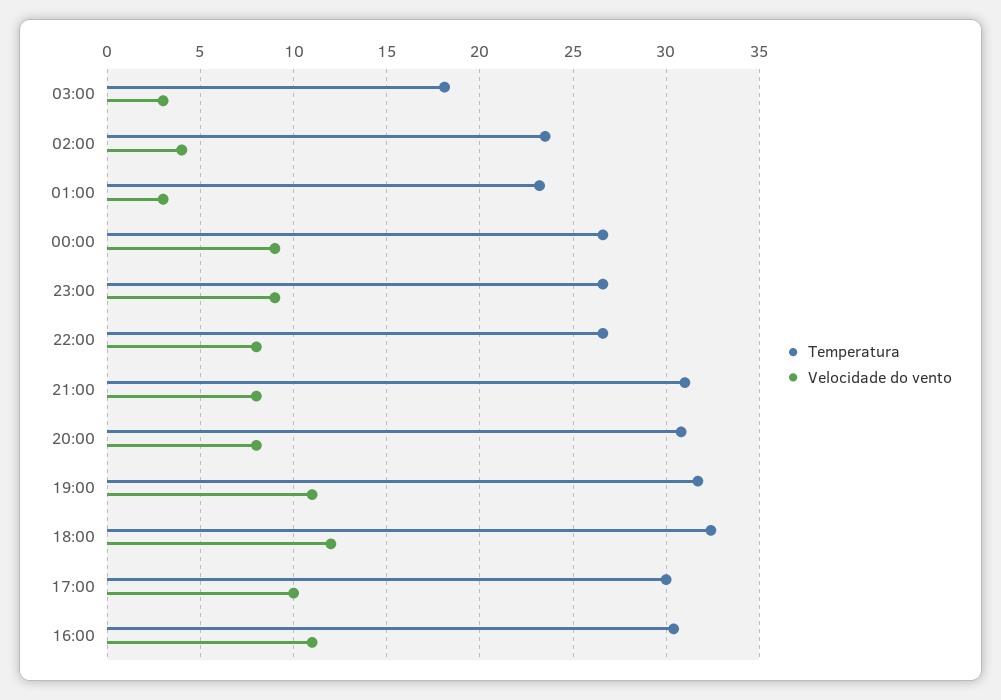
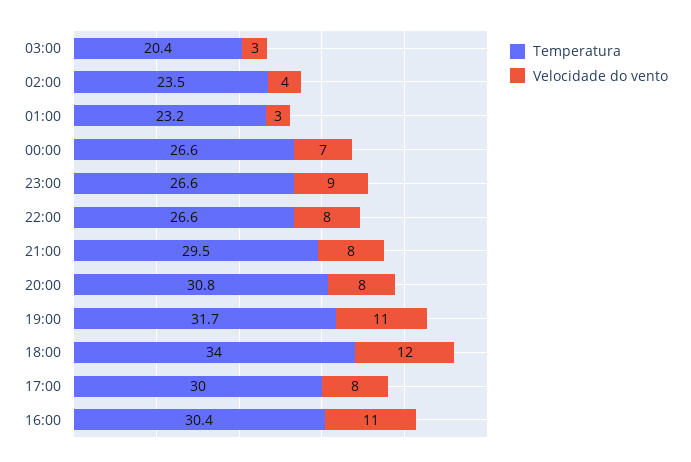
  {
    "Temperatura": {
-     "03:00": 18,
+     "03:00": 20.4,
      "02:00": 23.5,
      "01:00": 23.2,
      "00:00": 26.6,
      "23:00": 26.6,
      "22:00": 26.6,
-     "21:00": 31,
+     "21:00": 29.5,
      "20:00": 30.8,
      "19:00": 31.7,
-     "18:00": 32.5,
+     "18:00": 34,
      "17:00": 30,
      "16:00": 30.4
    },
    "Velocidade do vento": {
      "03:00": 3,
      "02:00": 4,
      "01:00": 3,
-     "00:00": 9,
+     "00:00": 7,
      "23:00": 9,
      "22:00": 8,
      "21:00": 8,
      "20:00": 8,
      "19:00": 11,
      "18:00": 12,
-     "17:00": 10,
+     "17:00": 8,
      "16:00": 11
    }
  }

